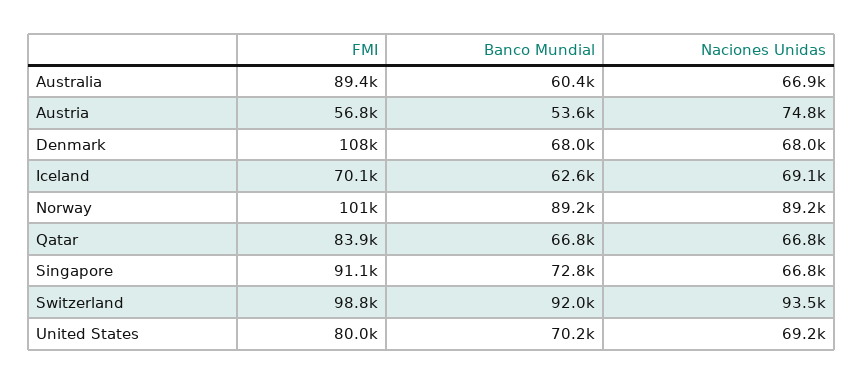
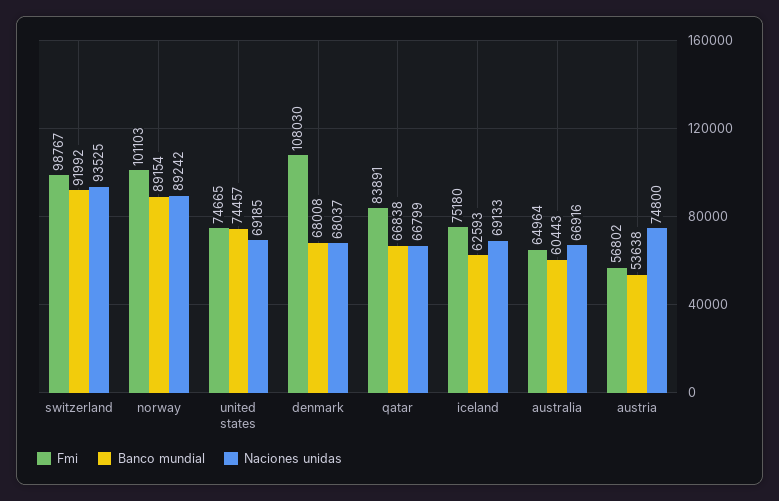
  {
    "FMI": {
-     "Australia": 89400,
+     "Australia": 64964,
      "Austria": 56802,
      "Denmark": 108030,
-     "Iceland": 70100,
+     "Iceland": 75180,
      "Norway": 101103,
      "Qatar": 83891,
-     "Singapore": 91100,
      "Switzerland": 98767,
-     "United States": 80000
+     "United States": 74665
    },
    "Banco Mundial": {
      "Australia": 60443,
      "Austria": 53638,
      "Denmark": 68008,
      "Iceland": 62593,
      "Norway": 89154,
      "Qatar": 66838,
-     "Singapore": 72800,
      "Switzerland": 91992,
-     "United States": 70200
+     "United States": 74457
    },
    "Naciones Unidas": {
      "Australia": 66916,
      "Austria": 74800,
      "Denmark": 68037,
      "Iceland": 69133,
      "Norway": 89242,
      "Qatar": 66799,
-     "Singapore": 66800,
      "Switzerland": 93525,
      "United States": 69185
    }
  }

